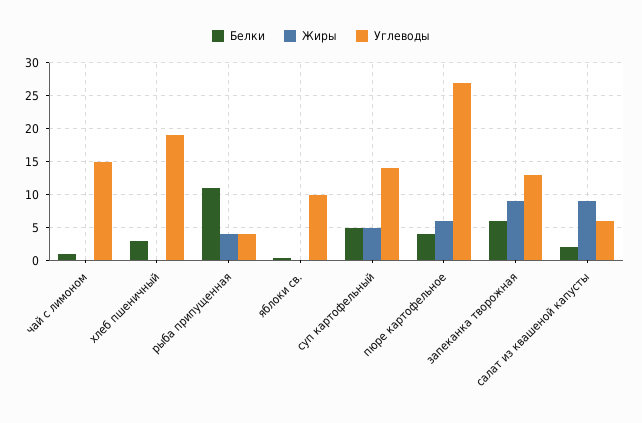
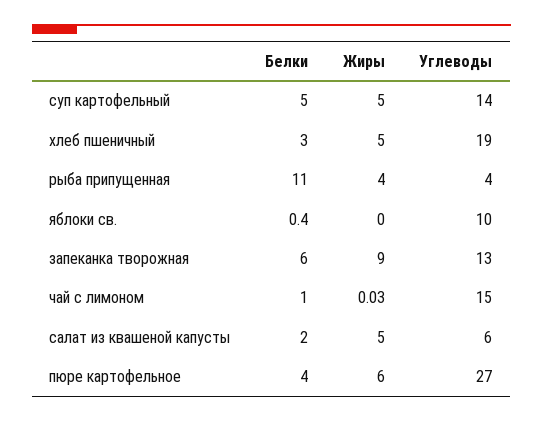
  {
    "Белки": {
      "чай с лимоном": 1,
      "хлеб пшеничный": 3,
      "рыба припущенная": 11,
      "яблоки св.": 0.4,
      "суп картофельный": 5,
      "пюре картофельное": 4,
      "запеканка творожная": 6,
      "салат из квашеной капусты": 2
    },
    "Жиры": {
      "чай с лимоном": 0.03,
-     "хлеб пшеничный": 0,
+     "хлеб пшеничный": 5,
      "рыба припущенная": 4,
      "яблоки св.": 0,
      "суп картофельный": 5,
      "пюре картофельное": 6,
      "запеканка творожная": 9,
-     "салат из квашеной капусты": 9
+     "салат из квашеной капусты": 5
    },
    "Углеводы": {
      "чай с лимоном": 15,
      "хлеб пшеничный": 19,
      "рыба припущенная": 4,
      "яблоки св.": 10,
      "суп картофельный": 14,
      "пюре картофельное": 27,
      "запеканка творожная": 13,
      "салат из квашеной капусты": 6
    }
  }

